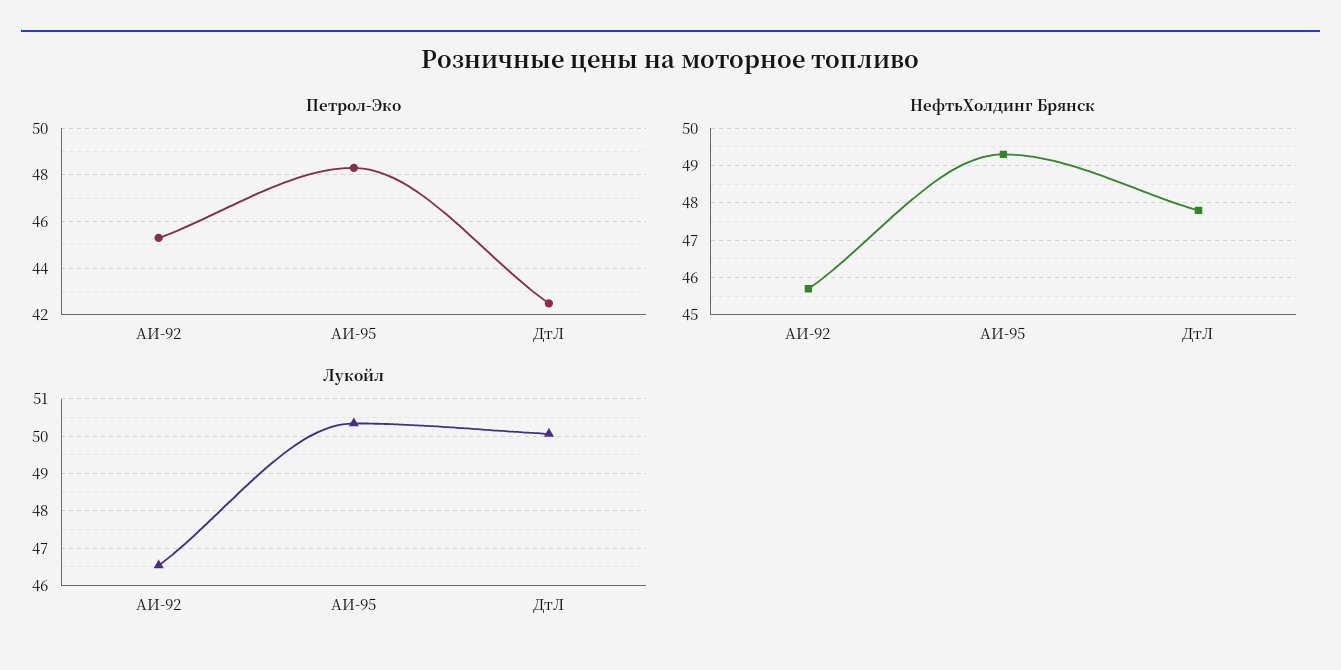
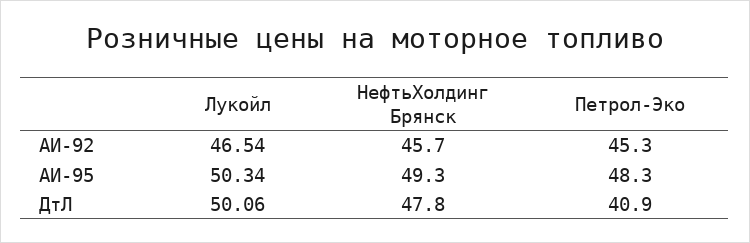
  {
    "Петрол-Эко": {
      "АИ-92": 45.3,
      "АИ-95": 48.3,
-     "ДтЛ": 42.5
+     "ДтЛ": 40.9
    },
    "НефтьХолдинг Брянск": {
      "АИ-92": 45.7,
      "АИ-95": 49.3,
      "ДтЛ": 47.8
    },
    "Лукойл": {
      "АИ-92": 46.54,
      "АИ-95": 50.34,
      "ДтЛ": 50.06
    }
  }

